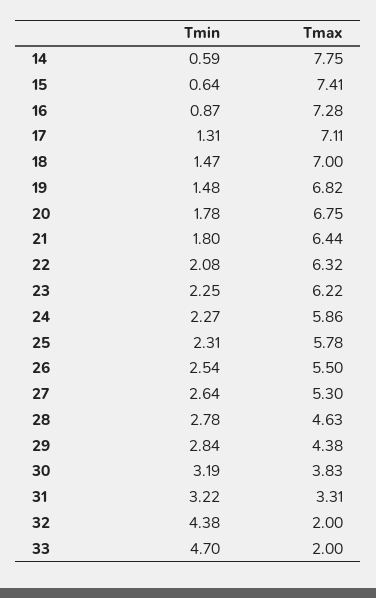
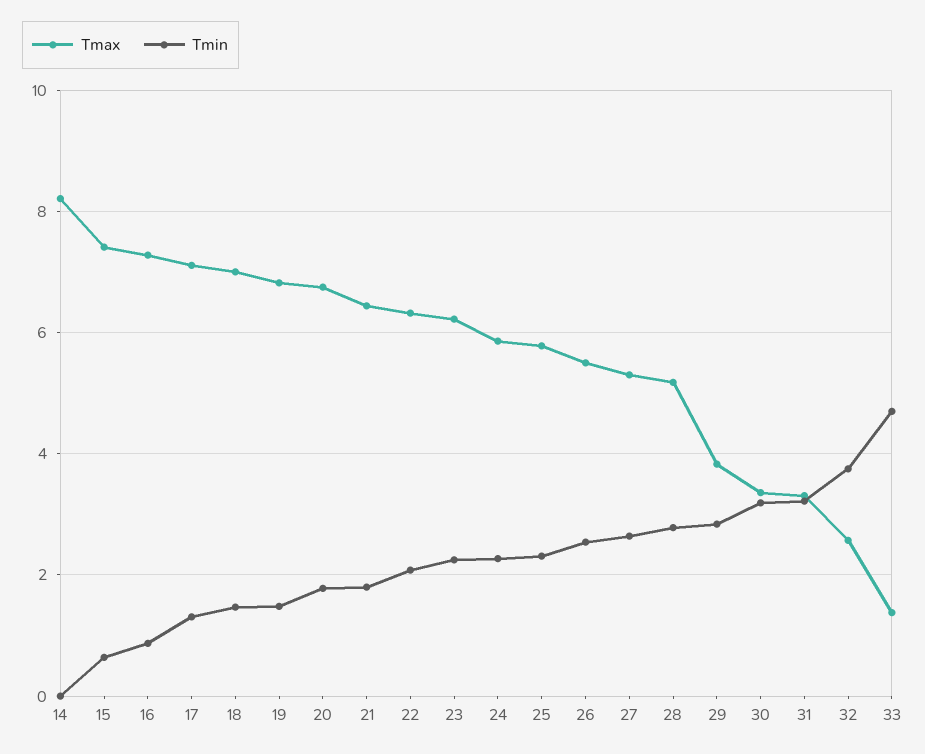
  {
    "Tmin": {
-     "14": 0.59,
+     "14": 0,
      "15": 0.64,
      "16": 0.87,
      "17": 1.31,
      "18": 1.47,
      "19": 1.48,
      "20": 1.78,
      "21": 1.8,
      "22": 2.08,
      "23": 2.25,
      "24": 2.27,
      "25": 2.31,
      "26": 2.54,
      "27": 2.64,
      "28": 2.78,
      "29": 2.84,
      "30": 3.19,
      "31": 3.22,
-     "32": 4.38,
+     "32": 3.8,
      "33": 4.7
    },
    "Tmax": {
-     "14": 7.75,
+     "14": 8.2,
      "15": 7.41,
      "16": 7.28,
      "17": 7.11,
      "18": 7,
      "19": 6.82,
      "20": 6.75,
      "21": 6.44,
      "22": 6.32,
      "23": 6.22,
      "24": 5.86,
      "25": 5.78,
      "26": 5.5,
      "27": 5.3,
-     "28": 4.63,
+     "28": 5.2,
-     "29": 4.38,
+     "29": 3.8,
-     "30": 3.83,
+     "30": 3.4,
      "31": 3.31,
-     "32": 2,
+     "32": 2.6,
-     "33": 2
+     "33": 1.4
    }
  }

